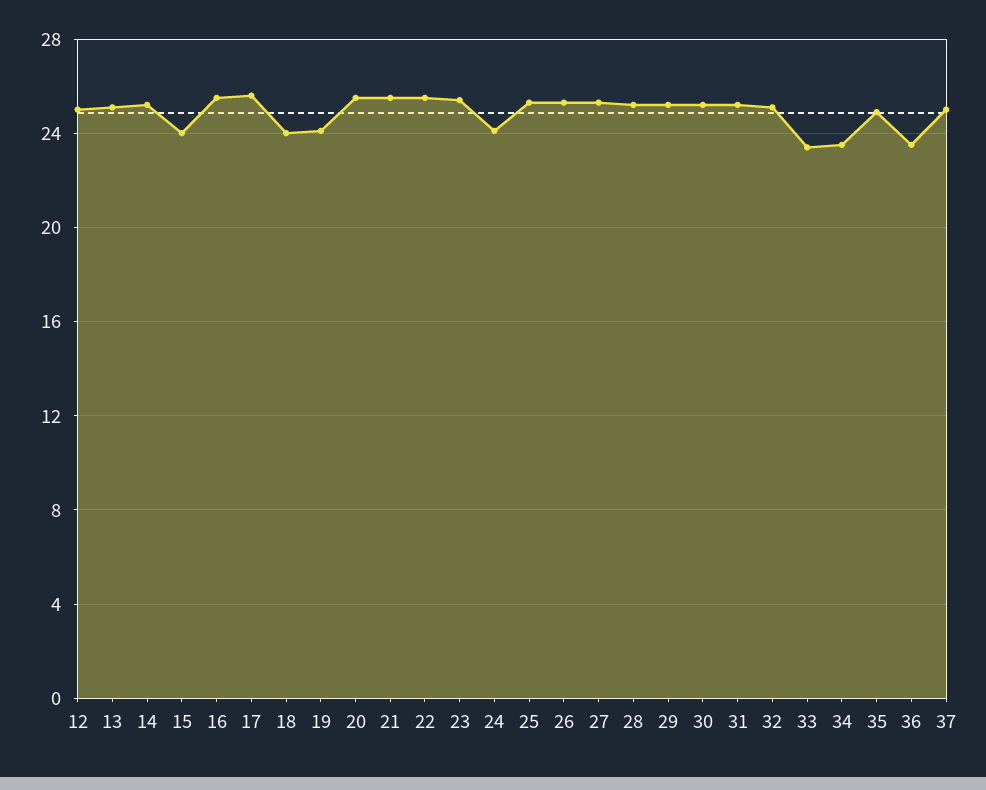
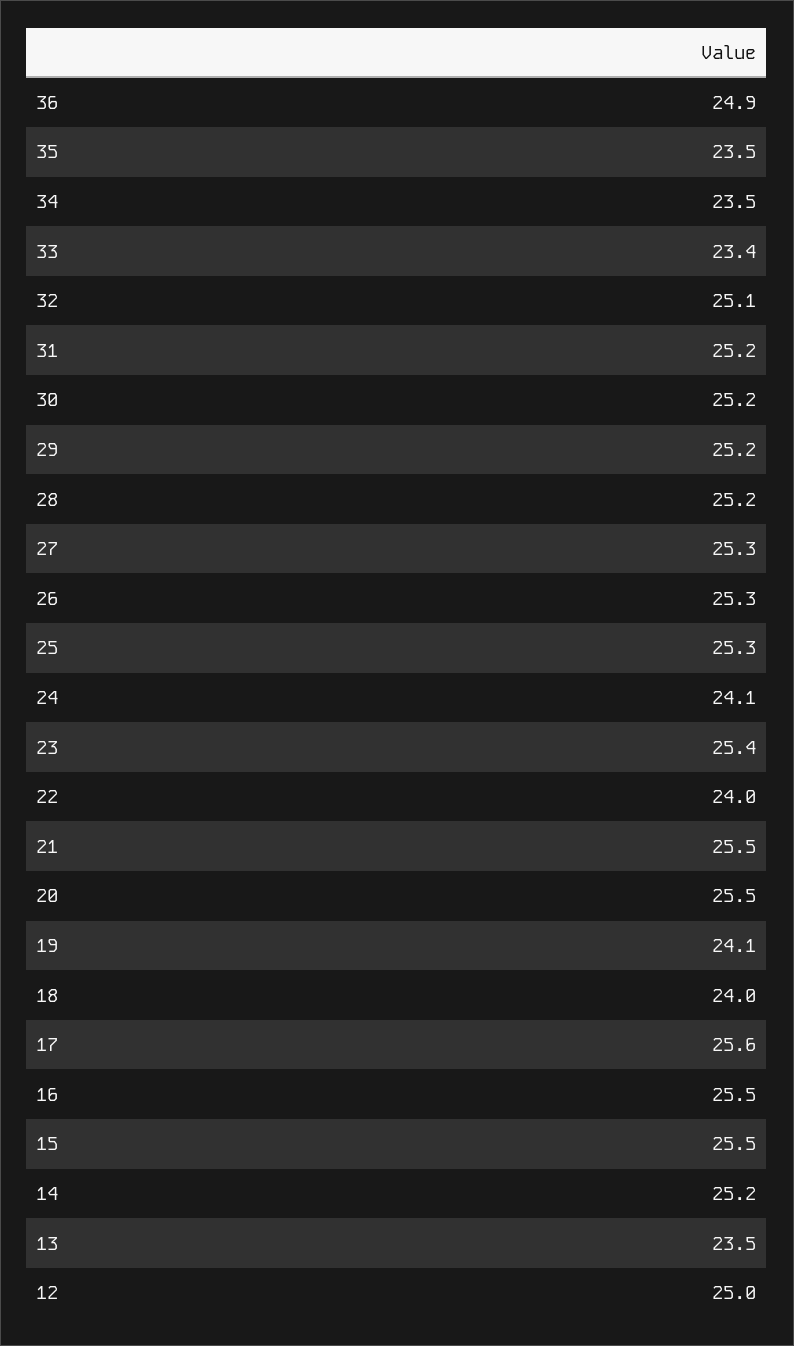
  {
    "12": 25,
-   "13": 25,
+   "13": 23.5,
    "14": 25.2,
-   "15": 24,
+   "15": 25.5,
    "16": 25.5,
    "17": 25.6,
    "18": 24,
    "19": 24.1,
    "20": 25.5,
    "21": 25.5,
-   "22": 25.5,
+   "22": 24,
    "23": 25.4,
    "24": 24.1,
    "25": 25.3,
    "26": 25.3,
    "27": 25.3,
    "28": 25.2,
    "29": 25.2,
    "30": 25.2,
    "31": 25.2,
    "32": 25.1,
    "33": 23.4,
    "34": 23.5,
-   "35": 25,
+   "35": 23.5,
-   "36": 23.5,
+   "36": 24.9
-   "37": 25
  }

